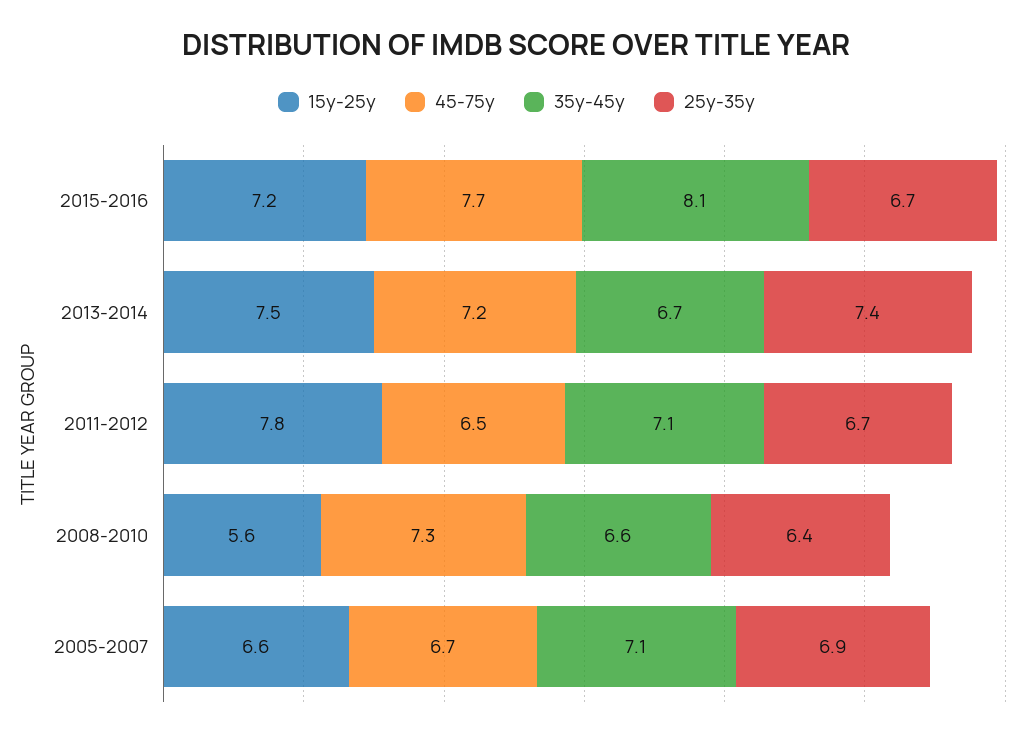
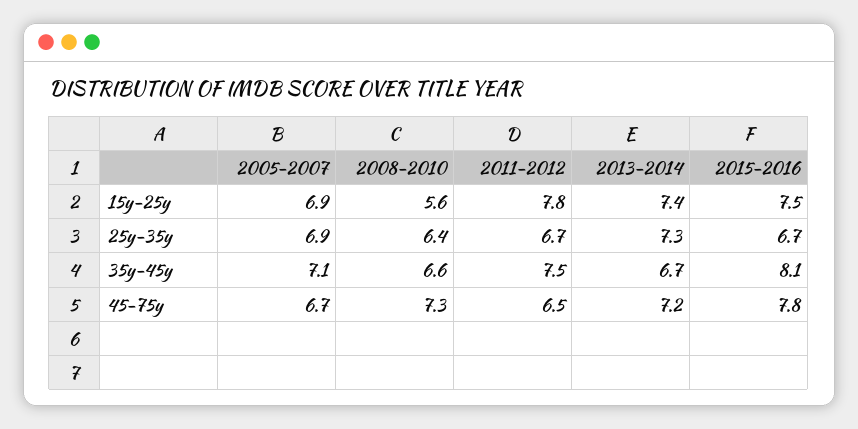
  {
    "15y-25y": {
-     "2015-2016": 7.2,
+     "2015-2016": 7.5,
-     "2013-2014": 7.5,
+     "2013-2014": 7.4,
      "2011-2012": 7.8,
      "2008-2010": 5.6,
-     "2005-2007": 6.6
+     "2005-2007": 6.9
    },
    "45-75y": {
-     "2015-2016": 7.7,
+     "2015-2016": 7.8,
      "2013-2014": 7.2,
      "2011-2012": 6.5,
      "2008-2010": 7.3,
      "2005-2007": 6.7
    },
    "35y-45y": {
      "2015-2016": 8.1,
      "2013-2014": 6.7,
-     "2011-2012": 7.1,
+     "2011-2012": 7.5,
      "2008-2010": 6.6,
      "2005-2007": 7.1
    },
    "25y-35y": {
      "2015-2016": 6.7,
-     "2013-2014": 7.4,
+     "2013-2014": 7.3,
      "2011-2012": 6.7,
      "2008-2010": 6.4,
      "2005-2007": 6.9
    }
  }

